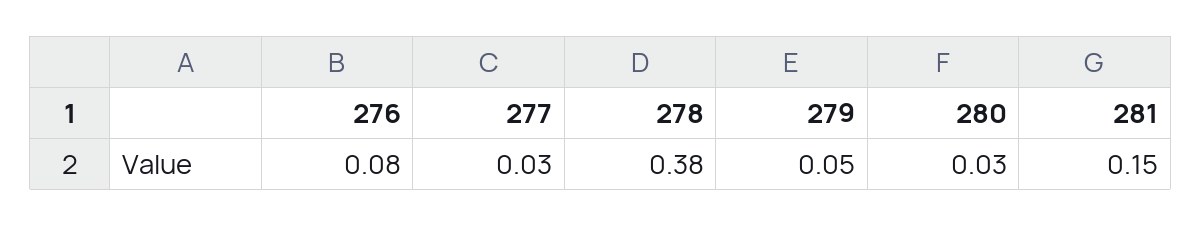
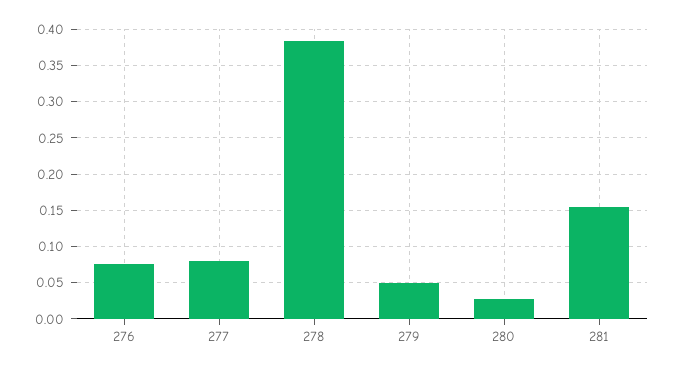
  {
    "276": 0.08,
-   "277": 0.03,
+   "277": 0.08,
    "278": 0.38,
    "279": 0.05,
    "280": 0.03,
    "281": 0.15
  }

